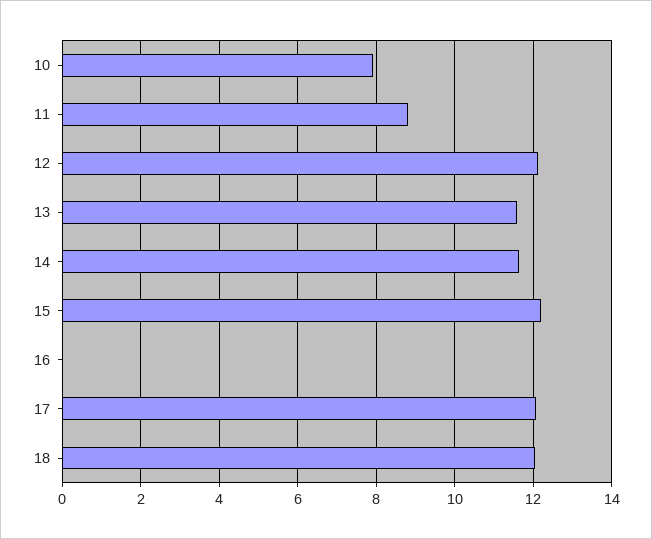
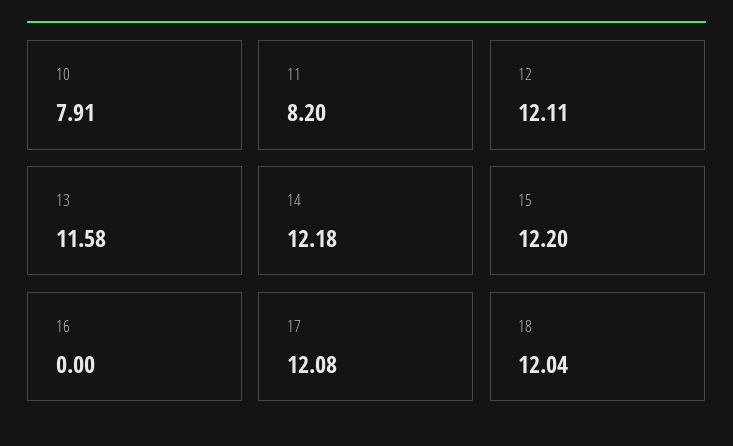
  {
    "10": 7.91,
-   "11": 8.8,
+   "11": 8.2,
    "12": 12.11,
    "13": 11.58,
-   "14": 11.6,
+   "14": 12.18,
    "15": 12.2,
    "16": 0,
    "17": 12.08,
    "18": 12.04
  }

